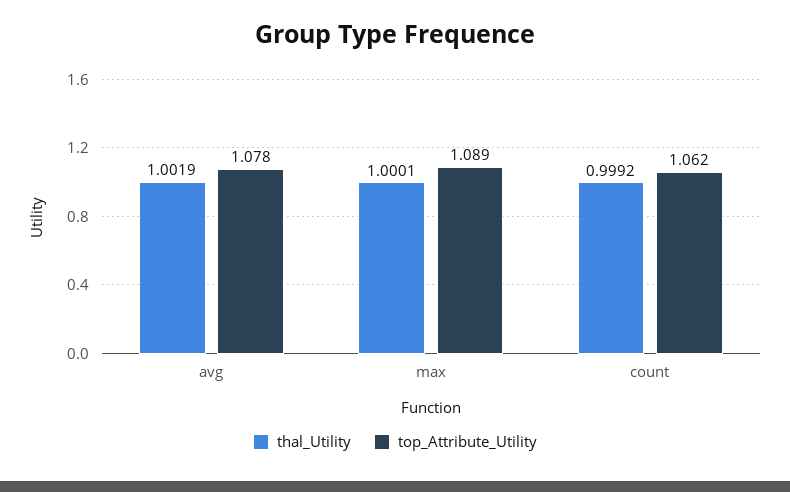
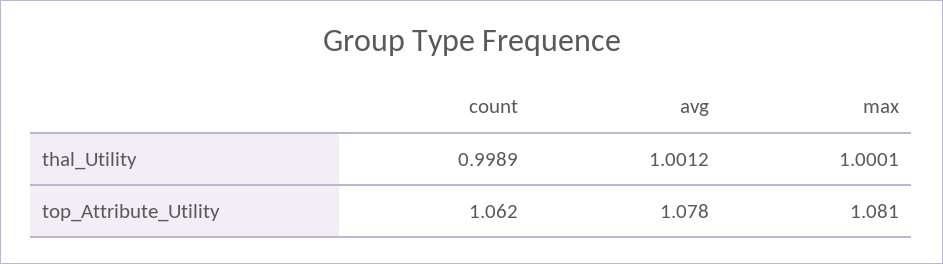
  {
    "thal_Utility": {
-     "avg": 1.0019,
+     "avg": 1.0012,
      "max": 1.0001,
-     "count": 0.9992
+     "count": 0.9989
    },
    "top_Attribute_Utility": {
      "avg": 1.078,
-     "max": 1.089,
+     "max": 1.081,
      "count": 1.062
    }
  }

